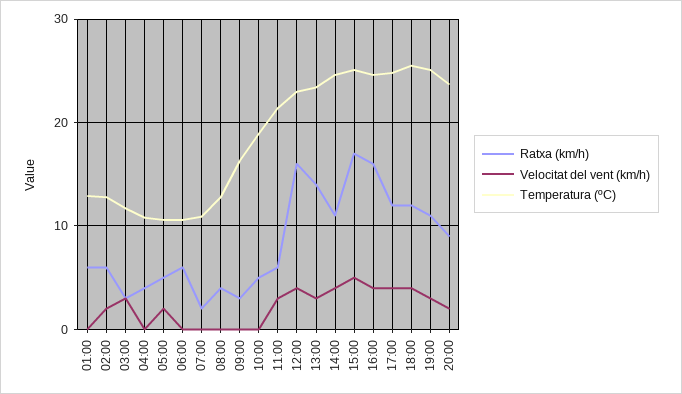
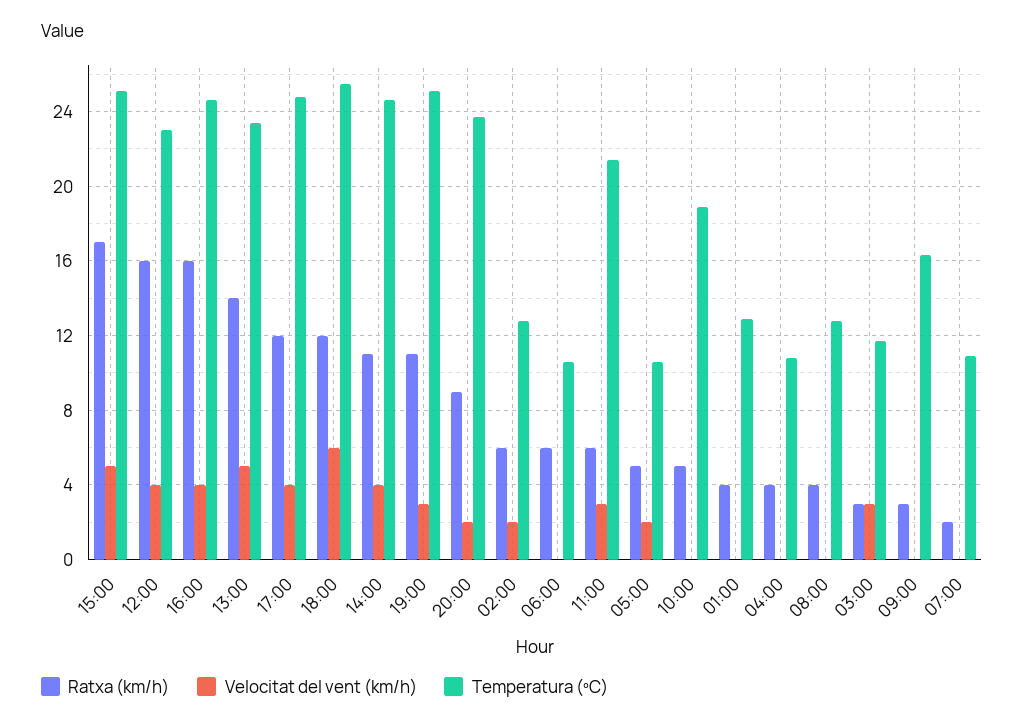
  {
    "Ratxa (km/h)": {
-     "01:00": 6,
+     "01:00": 4,
      "02:00": 6,
      "03:00": 3,
      "04:00": 4,
      "05:00": 5,
      "06:00": 6,
      "07:00": 2,
      "08:00": 4,
      "09:00": 3,
      "10:00": 5,
      "11:00": 6,
      "12:00": 16,
      "13:00": 14,
      "14:00": 11,
      "15:00": 17,
      "16:00": 16,
      "17:00": 12,
      "18:00": 12,
      "19:00": 11,
      "20:00": 9
    },
    "Velocitat del vent (km/h)": {
      "01:00": 0,
      "02:00": 2,
      "03:00": 3,
      "04:00": 0,
      "05:00": 2,
      "06:00": 0,
      "07:00": 0,
      "08:00": 0,
      "09:00": 0,
      "10:00": 0,
      "11:00": 3,
      "12:00": 4,
-     "13:00": 3,
+     "13:00": 5,
      "14:00": 4,
      "15:00": 5,
      "16:00": 4,
      "17:00": 4,
-     "18:00": 4,
+     "18:00": 6,
      "19:00": 3,
      "20:00": 2
    },
    "Temperatura (ºC)": {
      "01:00": 13,
      "02:00": 13,
      "03:00": 11.5,
      "04:00": 11,
      "05:00": 10.5,
      "06:00": 10.5,
      "07:00": 11,
      "08:00": 13,
      "09:00": 16.5,
      "10:00": 19,
      "11:00": 21.5,
      "12:00": 23,
      "13:00": 23.5,
      "14:00": 24.5,
      "15:00": 25,
      "16:00": 24.5,
      "17:00": 25,
      "18:00": 25.5,
      "19:00": 25,
      "20:00": 23.5
    }
  }

